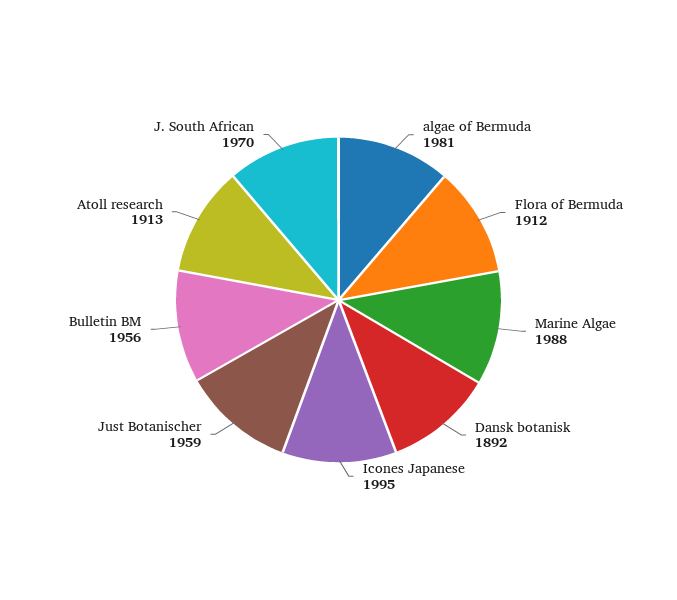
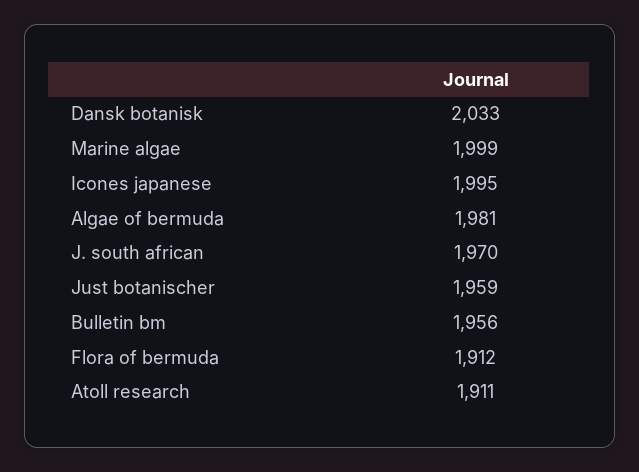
  {
    "algae of Bermuda": 1981,
    "Flora of Bermuda": 1912,
-   "Marine Algae": 1988,
+   "Marine Algae": 1999,
-   "Dansk botanisk": 1892,
+   "Dansk botanisk": 2033,
    "Icones Japanese": 1995,
    "Just Botanischer": 1959,
    "Bulletin BM": 1956,
-   "Atoll research": 1913,
+   "Atoll research": 1911,
    "J. South African": 1970
  }

